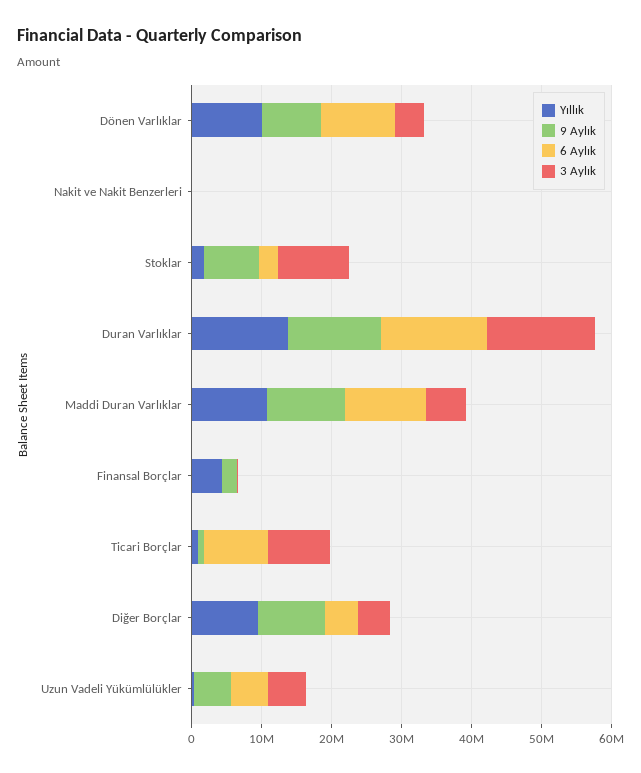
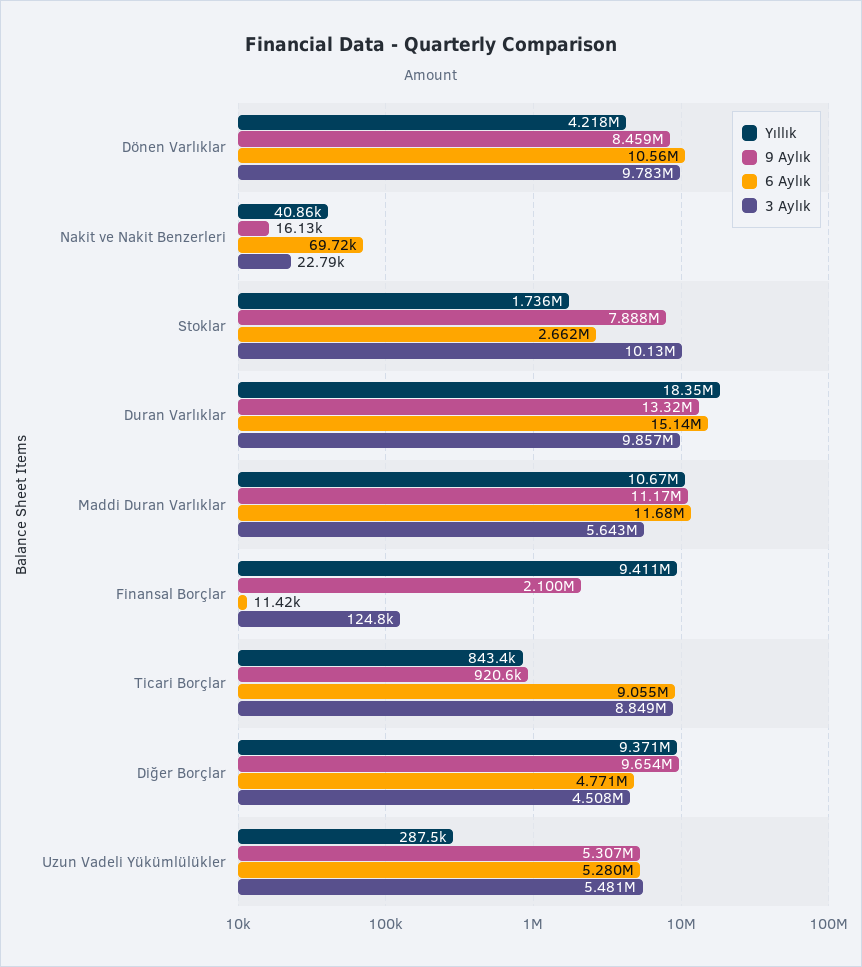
  {
    "Yıllık": {
-     "Dönen Varlıklar": 10000000,
+     "Dönen Varlıklar": 4218000,
      "Nakit ve Nakit Benzerleri": 40860,
      "Stoklar": 1736000,
-     "Duran Varlıklar": 14000000,
+     "Duran Varlıklar": 18350000,
      "Maddi Duran Varlıklar": 10670000,
-     "Finansal Borçlar": 4000000,
+     "Finansal Borçlar": 9411000,
      "Ticari Borçlar": 843400,
      "Diğer Borçlar": 9371000,
      "Uzun Vadeli Yükümlülükler": 287500
    },
    "9 Aylık": {
      "Dönen Varlıklar": 8459000,
      "Nakit ve Nakit Benzerleri": 16130,
      "Stoklar": 7888000,
      "Duran Varlıklar": 13320000,
      "Maddi Duran Varlıklar": 11170000,
      "Finansal Borçlar": 2100000,
      "Ticari Borçlar": 920600,
      "Diğer Borçlar": 9654000,
      "Uzun Vadeli Yükümlülükler": 5307000
    },
    "6 Aylık": {
      "Dönen Varlıklar": 10560000,
      "Nakit ve Nakit Benzerleri": 69720,
      "Stoklar": 2662000,
      "Duran Varlıklar": 15140000,
      "Maddi Duran Varlıklar": 11680000,
      "Finansal Borçlar": 11420,
      "Ticari Borçlar": 9055000,
      "Diğer Borçlar": 4771000,
      "Uzun Vadeli Yükümlülükler": 5280000
    },
    "3 Aylık": {
-     "Dönen Varlıklar": 4000000,
+     "Dönen Varlıklar": 9783000,
      "Nakit ve Nakit Benzerleri": 22790,
      "Stoklar": 10130000,
-     "Duran Varlıklar": 16000000,
+     "Duran Varlıklar": 9857000,
      "Maddi Duran Varlıklar": 5643000,
      "Finansal Borçlar": 124800,
      "Ticari Borçlar": 8849000,
      "Diğer Borçlar": 4508000,
      "Uzun Vadeli Yükümlülükler": 5481000
    }
  }

